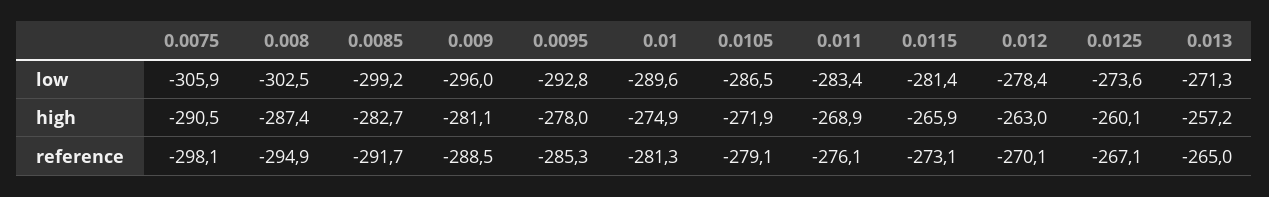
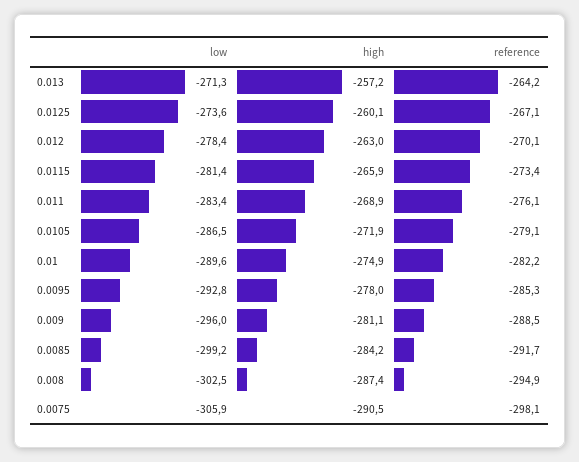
  {
    "0.0075": {
      "low": -305.9,
      "high": -290.5,
      "reference": -298.1
    },
    "0.008": {
      "low": -302.5,
      "high": -287.4,
      "reference": -294.9
    },
    "0.0085": {
      "low": -299.2,
-     "high": -282.7,
+     "high": -284.2,
      "reference": -291.7
    },
    "0.009": {
      "low": -296,
      "high": -281.1,
      "reference": -288.5
    },
    "0.0095": {
      "low": -292.8,
      "high": -278,
      "reference": -285.3
    },
    "0.01": {
      "low": -289.6,
      "high": -274.9,
-     "reference": -281.3
+     "reference": -282.2
    },
    "0.0105": {
      "low": -286.5,
      "high": -271.9,
      "reference": -279.1
    },
    "0.011": {
      "low": -283.4,
      "high": -268.9,
      "reference": -276.1
    },
    "0.0115": {
      "low": -281.4,
      "high": -265.9,
-     "reference": -273.1
+     "reference": -273.4
    },
    "0.012": {
      "low": -278.4,
      "high": -263,
      "reference": -270.1
    },
    "0.0125": {
      "low": -273.6,
      "high": -260.1,
      "reference": -267.1
    },
    "0.013": {
      "low": -271.3,
      "high": -257.2,
-     "reference": -265
+     "reference": -264.2
    }
  }

